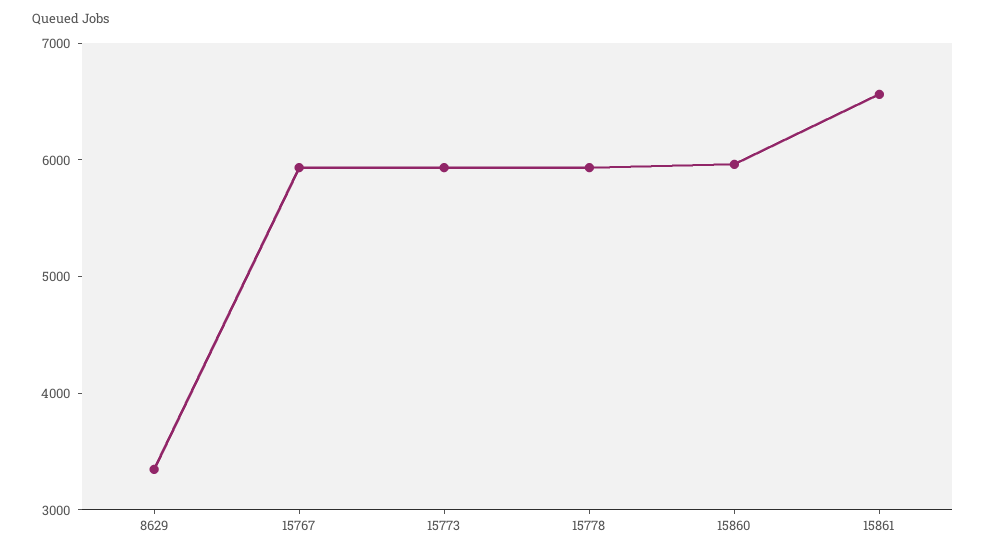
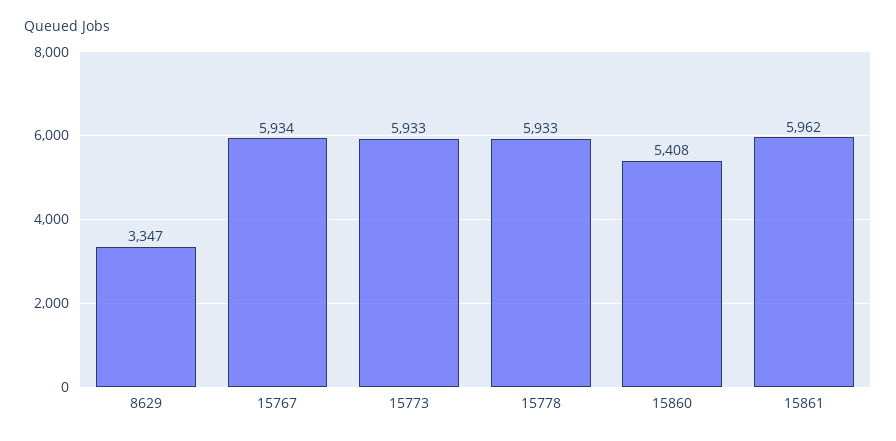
  {
    "8629": 3347,
    "15767": 5934,
    "15773": 5933,
    "15778": 5933,
-   "15860": 6000,
+   "15860": 5408,
-   "15861": 6600
+   "15861": 5962
  }

